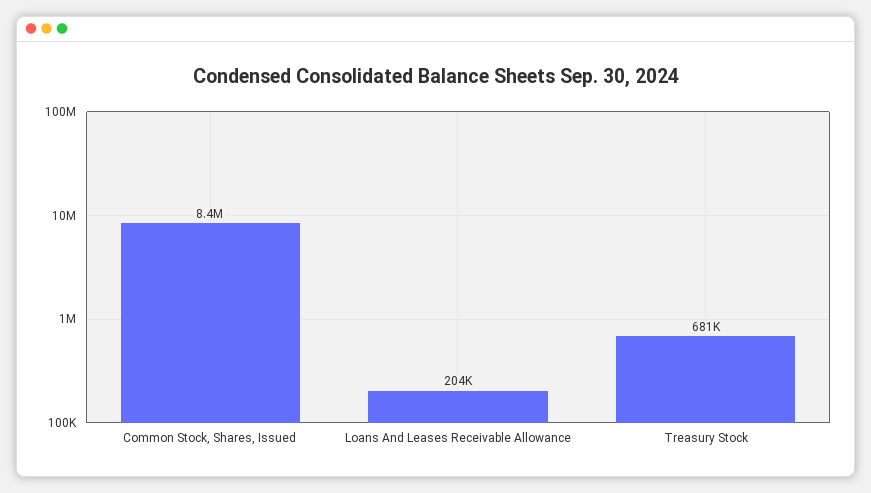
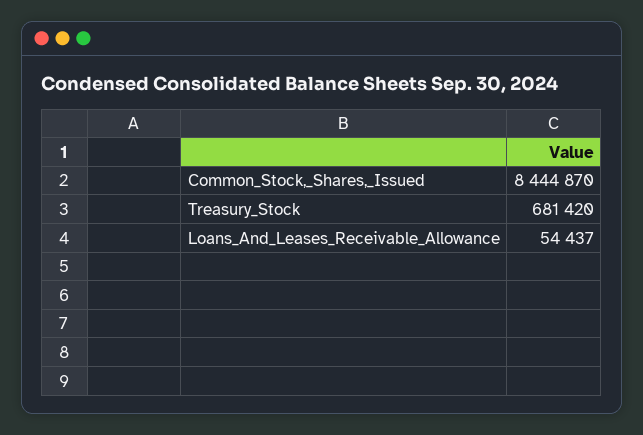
  {
    "Common Stock, Shares, Issued": 8444870,
-   "Loans And Leases Receivable Allowance": 204000,
+   "Loans And Leases Receivable Allowance": 54437,
    "Treasury Stock": 681420
  }

